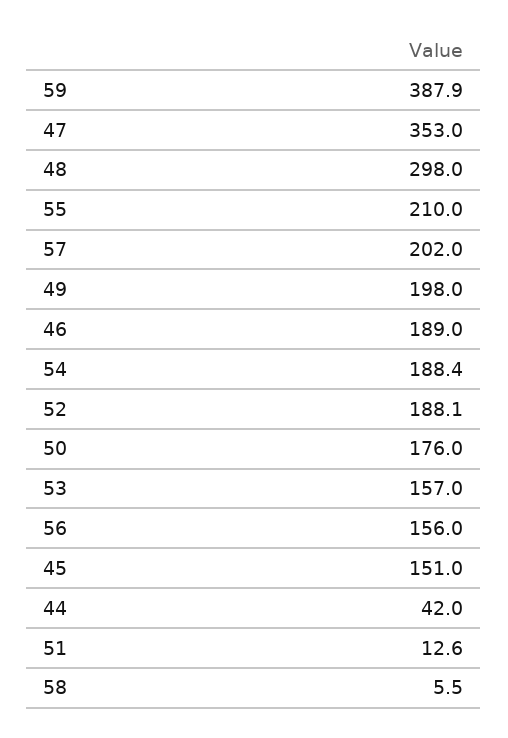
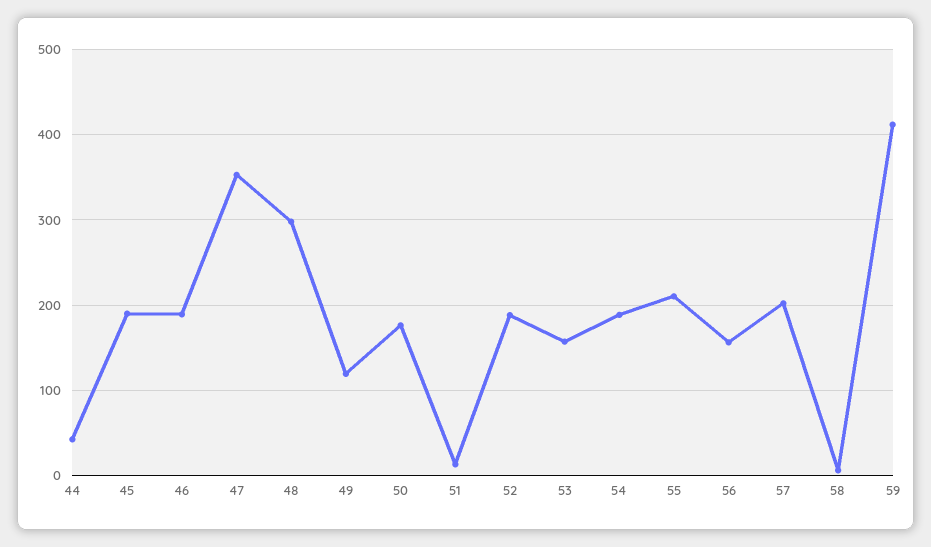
  {
-   "59": 387.9,
+   "59": 410,
    "47": 353,
    "48": 298,
    "55": 210,
    "57": 202,
-   "49": 198,
+   "49": 120,
    "46": 189,
    "54": 188.4,
    "52": 188.1,
    "50": 176,
    "53": 157,
    "56": 156,
-   "45": 151,
+   "45": 190,
    "44": 42,
    "51": 12.6,
    "58": 5.5
  }

